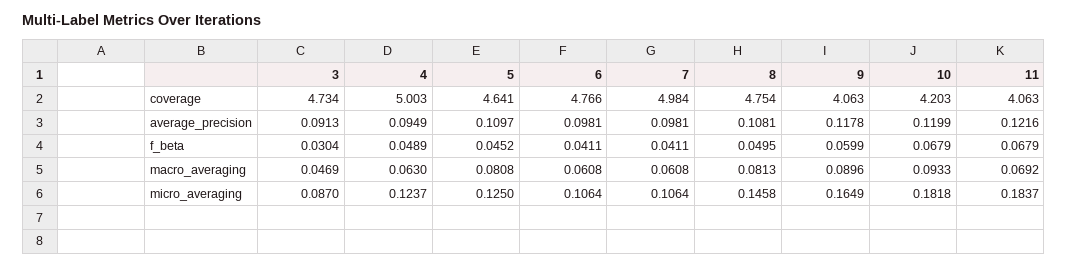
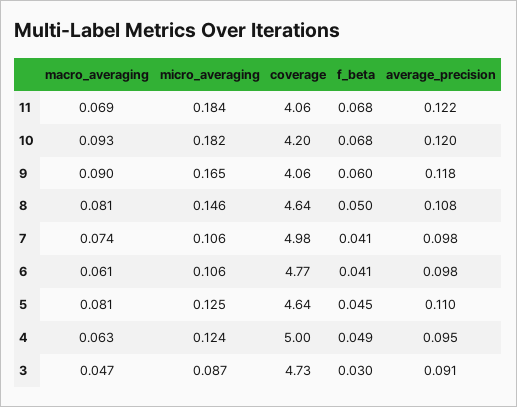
  {
    "3": {
      "coverage": 4.734,
      "average_precision": 0.0913,
      "f_beta": 0.0304,
      "macro_averaging": 0.0469,
      "micro_averaging": 0.087
    },
    "4": {
      "coverage": 5.003,
      "average_precision": 0.0949,
      "f_beta": 0.0489,
      "macro_averaging": 0.063,
      "micro_averaging": 0.1237
    },
    "5": {
      "coverage": 4.641,
      "average_precision": 0.1097,
      "f_beta": 0.0452,
      "macro_averaging": 0.0808,
      "micro_averaging": 0.125
    },
    "6": {
      "coverage": 4.766,
      "average_precision": 0.0981,
      "f_beta": 0.0411,
      "macro_averaging": 0.0608,
      "micro_averaging": 0.1064
    },
    "7": {
      "coverage": 4.984,
      "average_precision": 0.0981,
      "f_beta": 0.0411,
-     "macro_averaging": 0.0608,
+     "macro_averaging": 0.074,
      "micro_averaging": 0.1064
    },
    "8": {
-     "coverage": 4.754,
+     "coverage": 4.64,
      "average_precision": 0.1081,
      "f_beta": 0.0495,
      "macro_averaging": 0.0813,
      "micro_averaging": 0.1458
    },
    "9": {
      "coverage": 4.063,
      "average_precision": 0.1178,
      "f_beta": 0.0599,
      "macro_averaging": 0.0896,
      "micro_averaging": 0.1649
    },
    "10": {
      "coverage": 4.203,
      "average_precision": 0.1199,
      "f_beta": 0.0679,
      "macro_averaging": 0.0933,
      "micro_averaging": 0.1818
    },
    "11": {
      "coverage": 4.063,
      "average_precision": 0.1216,
      "f_beta": 0.0679,
      "macro_averaging": 0.0692,
      "micro_averaging": 0.1837
    }
  }

